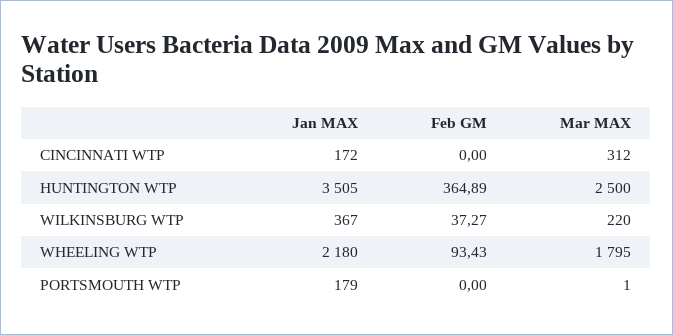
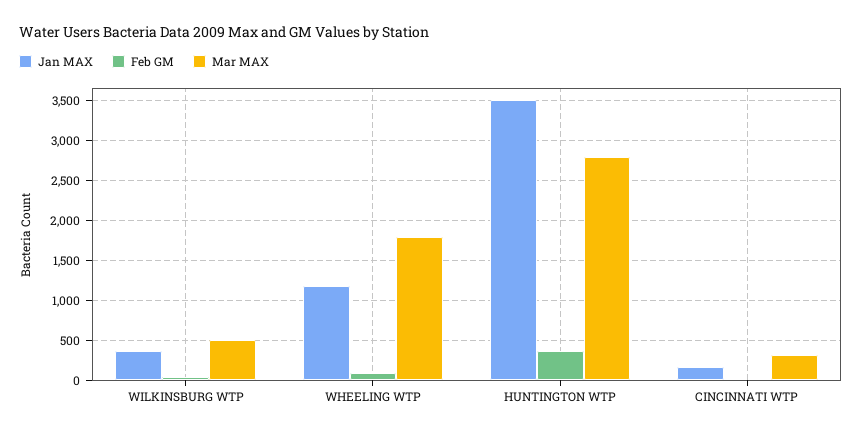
  {
    "Jan MAX": {
      "CINCINNATI WTP": 172,
      "HUNTINGTON WTP": 3505,
      "WILKINSBURG WTP": 367,
-     "WHEELING WTP": 2180,
+     "WHEELING WTP": 1200
-     "PORTSMOUTH WTP": 179
    },
    "Feb GM": {
      "CINCINNATI WTP": 0,
      "HUNTINGTON WTP": 364.89,
      "WILKINSBURG WTP": 37.27,
-     "WHEELING WTP": 93.43,
+     "WHEELING WTP": 93.43
-     "PORTSMOUTH WTP": 0
    },
    "Mar MAX": {
      "CINCINNATI WTP": 312,
-     "HUNTINGTON WTP": 2500,
+     "HUNTINGTON WTP": 2800,
-     "WILKINSBURG WTP": 220,
+     "WILKINSBURG WTP": 500,
-     "WHEELING WTP": 1795,
+     "WHEELING WTP": 1795
-     "PORTSMOUTH WTP": 1
    }
  }

